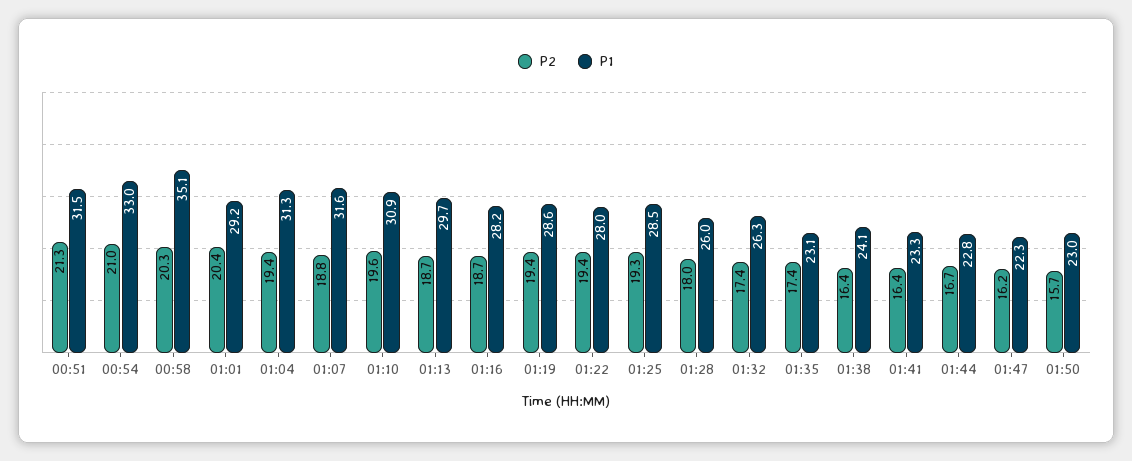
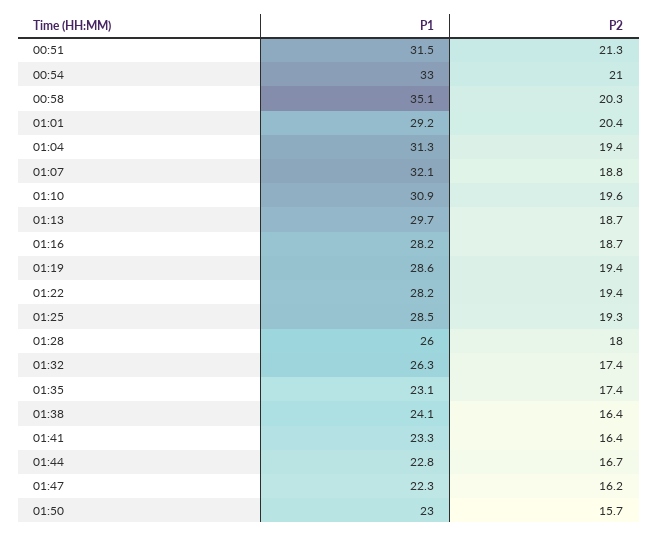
  {
    "P2": {
      "00:51": 21.3,
      "00:54": 21,
      "00:58": 20.3,
      "01:01": 20.4,
      "01:04": 19.4,
      "01:07": 18.8,
      "01:10": 19.6,
      "01:13": 18.7,
      "01:16": 18.7,
      "01:19": 19.4,
      "01:22": 19.4,
      "01:25": 19.3,
      "01:28": 18,
      "01:32": 17.4,
      "01:35": 17.4,
      "01:38": 16.4,
      "01:41": 16.4,
      "01:44": 16.7,
      "01:47": 16.2,
      "01:50": 15.7
    },
    "P1": {
      "00:51": 31.5,
      "00:54": 33,
      "00:58": 35.1,
      "01:01": 29.2,
      "01:04": 31.3,
-     "01:07": 31.6,
+     "01:07": 32.1,
      "01:10": 30.9,
      "01:13": 29.7,
      "01:16": 28.2,
      "01:19": 28.6,
-     "01:22": 28,
+     "01:22": 28.2,
      "01:25": 28.5,
      "01:28": 26,
      "01:32": 26.3,
      "01:35": 23.1,
      "01:38": 24.1,
      "01:41": 23.3,
      "01:44": 22.8,
      "01:47": 22.3,
      "01:50": 23
    }
  }

